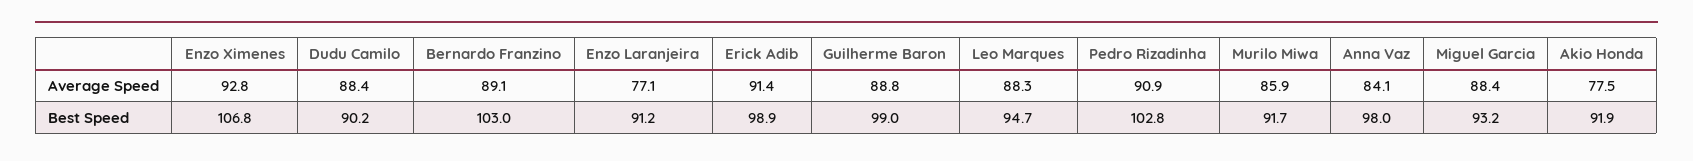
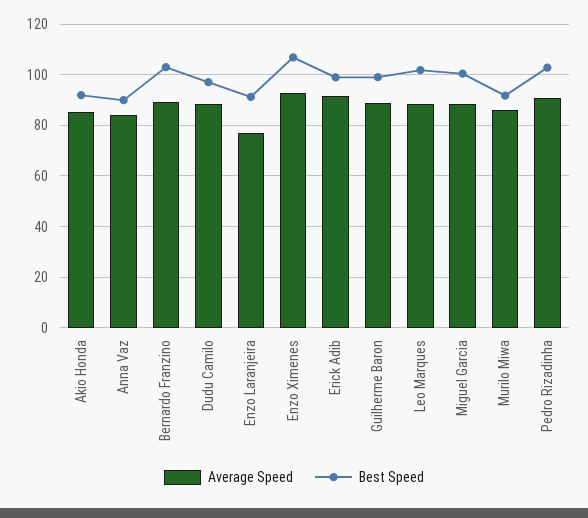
  {
    "Average Speed": {
      "Enzo Ximenes": 92.8,
      "Dudu Camilo": 88.4,
      "Bernardo Franzino": 89.1,
      "Enzo Laranjeira": 77.1,
      "Erick Adib": 91.4,
      "Guilherme Baron": 88.8,
      "Leo Marques": 88.3,
      "Pedro Rizadinha": 90.9,
      "Murilo Miwa": 85.9,
      "Anna Vaz": 84.1,
      "Miguel Garcia": 88.4,
-     "Akio Honda": 77.5
+     "Akio Honda": 85
    },
    "Best Speed": {
      "Enzo Ximenes": 106.8,
-     "Dudu Camilo": 90.2,
+     "Dudu Camilo": 97.5,
      "Bernardo Franzino": 103,
      "Enzo Laranjeira": 91.2,
      "Erick Adib": 98.9,
      "Guilherme Baron": 99,
-     "Leo Marques": 94.7,
+     "Leo Marques": 102.5,
      "Pedro Rizadinha": 102.8,
      "Murilo Miwa": 91.7,
-     "Anna Vaz": 98,
+     "Anna Vaz": 90,
-     "Miguel Garcia": 93.2,
+     "Miguel Garcia": 100,
      "Akio Honda": 91.9
    }
  }

